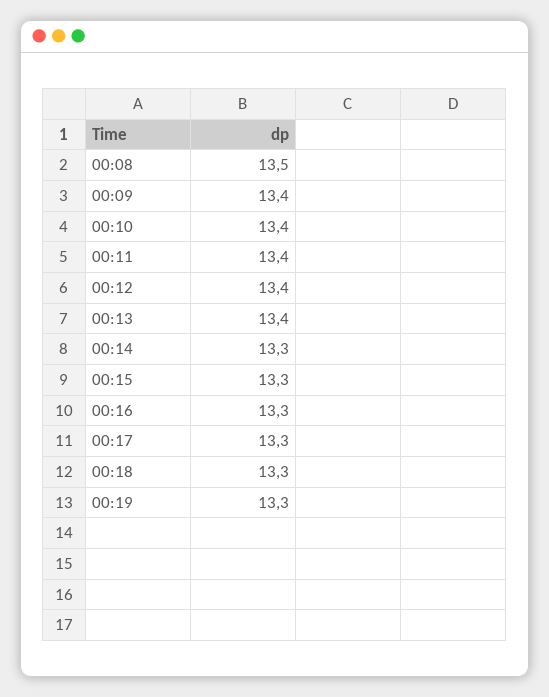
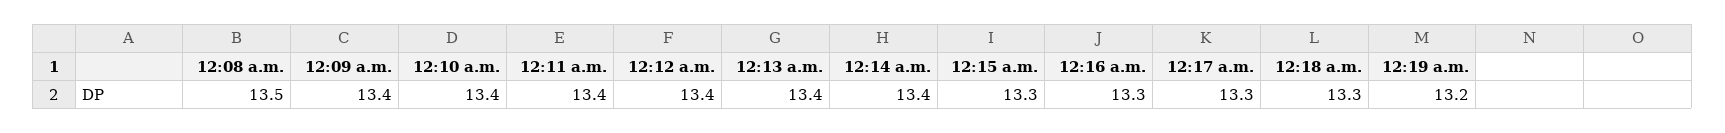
  {
    "00:08": 13.5,
    "00:09": 13.4,
    "00:10": 13.4,
    "00:11": 13.4,
    "00:12": 13.4,
    "00:13": 13.4,
-   "00:14": 13.3,
+   "00:14": 13.4,
    "00:15": 13.3,
    "00:16": 13.3,
    "00:17": 13.3,
    "00:18": 13.3,
-   "00:19": 13.3
+   "00:19": 13.2
  }

